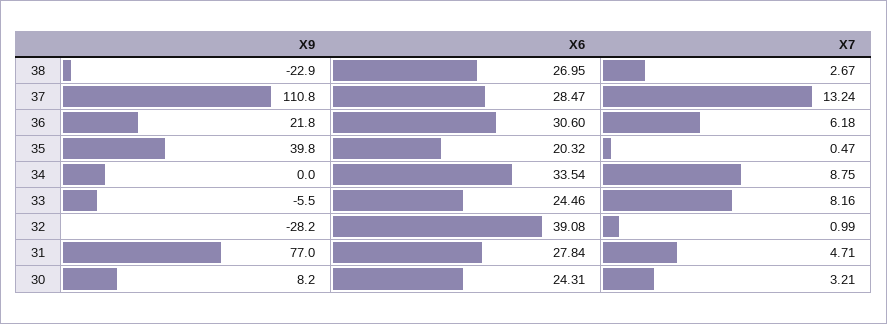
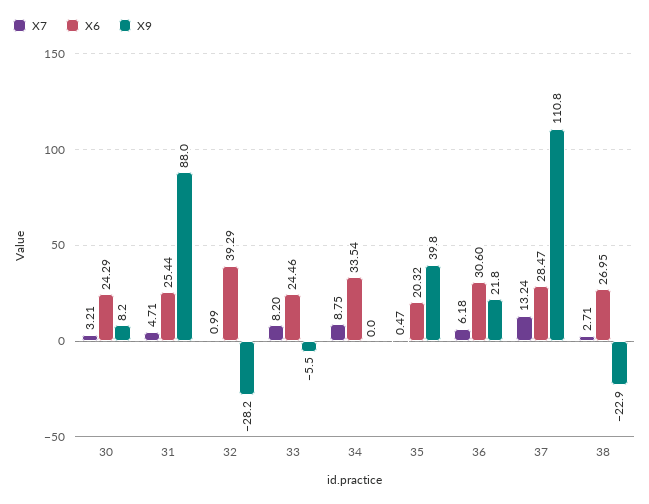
  {
    "X9": {
      "38": -22.9,
      "37": 110.8,
      "36": 21.8,
      "35": 39.8,
      "34": 0,
      "33": -5.5,
      "32": -28.2,
-     "31": 77,
+     "31": 88,
      "30": 8.2
    },
    "X6": {
      "38": 26.95,
      "37": 28.47,
      "36": 30.6,
      "35": 20.32,
      "34": 33.54,
      "33": 24.46,
-     "32": 39.08,
+     "32": 39.29,
-     "31": 27.84,
+     "31": 25.44,
-     "30": 24.31
+     "30": 24.29
    },
    "X7": {
-     "38": 2.67,
+     "38": 2.71,
      "37": 13.24,
      "36": 6.18,
      "35": 0.47,
      "34": 8.75,
-     "33": 8.16,
+     "33": 8.2,
      "32": 0.99,
      "31": 4.71,
      "30": 3.21
    }
  }

